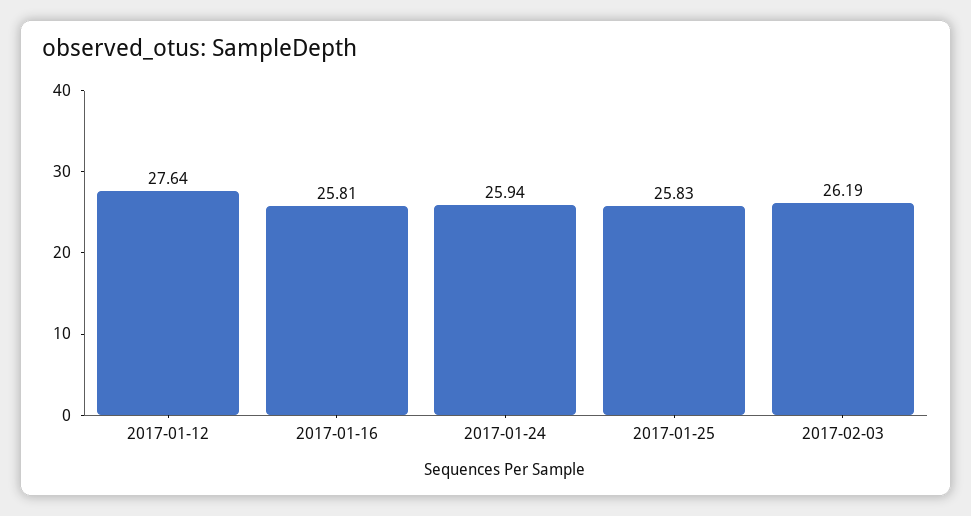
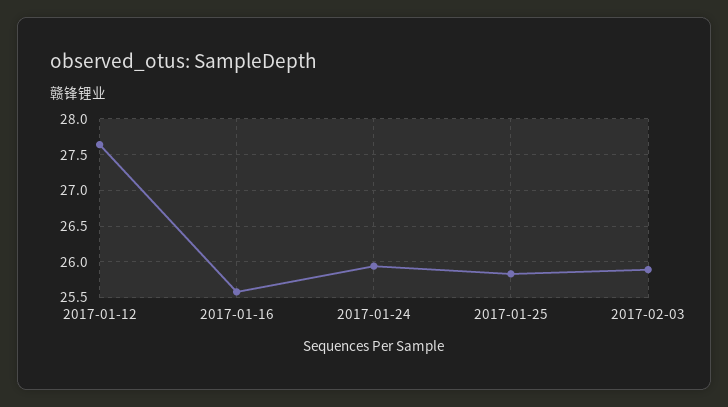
  {
    "2017-01-12": 27.64,
-   "2017-01-16": 25.81,
+   "2017-01-16": 25.6,
    "2017-01-24": 25.94,
    "2017-01-25": 25.83,
-   "2017-02-03": 26.19
+   "2017-02-03": 25.9
  }

